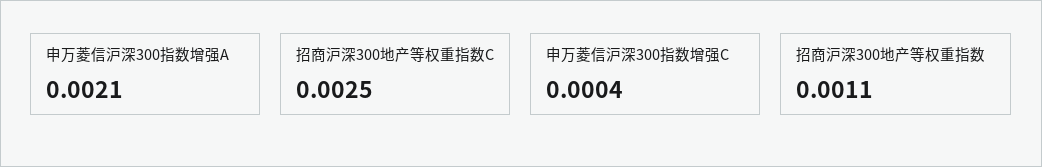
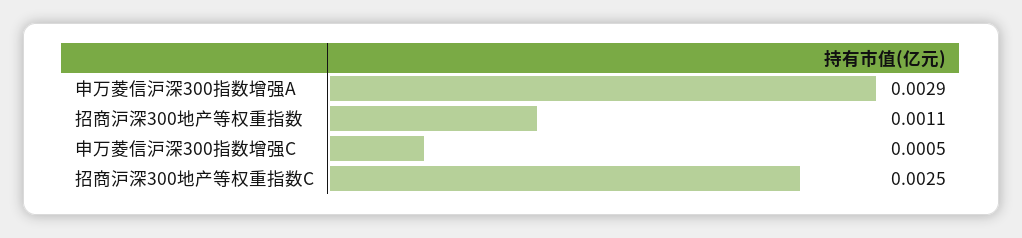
  {
-   "申万菱信沪深300指数增强A": 0.0021,
+   "申万菱信沪深300指数增强A": 0.0029,
    "招商沪深300地产等权重指数C": 0.0025,
-   "申万菱信沪深300指数增强C": 0.0004,
+   "申万菱信沪深300指数增强C": 0.0005,
    "招商沪深300地产等权重指数": 0.0011
  }

